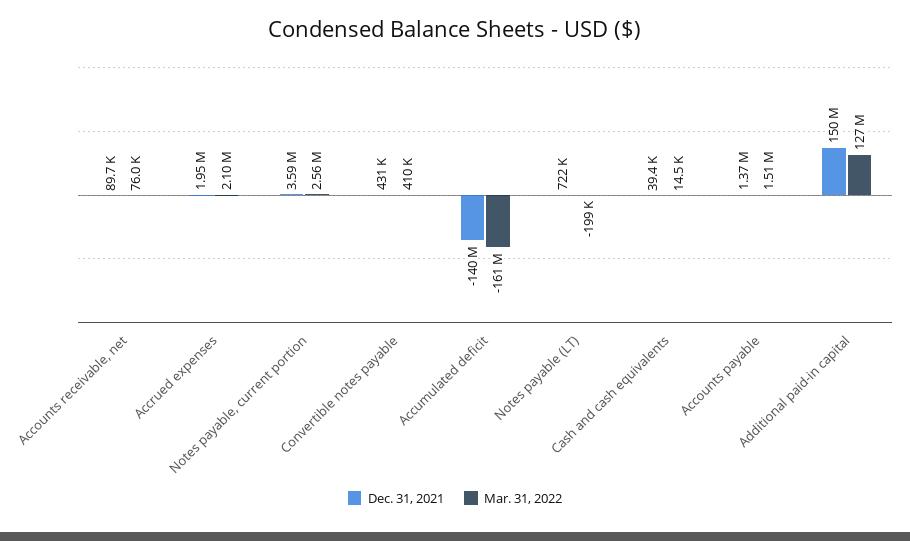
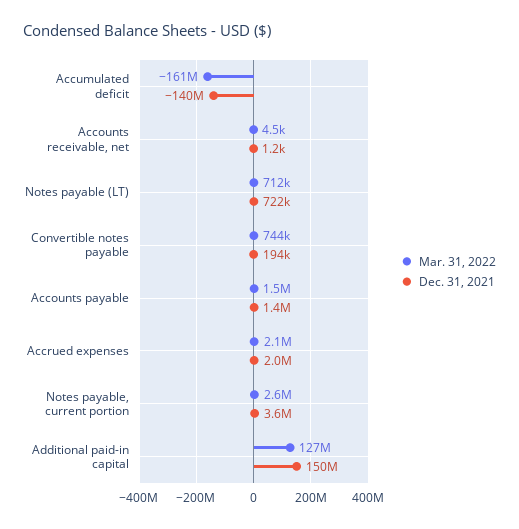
  {
    "Dec. 31, 2021": {
-     "Accounts receivable, net": 89700,
+     "Accounts receivable, net": 1200,
      "Accrued expenses": 1950000,
      "Notes payable, current portion": 3590000,
-     "Convertible notes payable": 431000,
+     "Convertible notes payable": 194000,
      "Accumulated deficit": -140000000,
      "Notes payable (LT)": 722000,
-     "Cash and cash equivalents": 39400,
      "Accounts payable": 1370000,
      "Additional paid-in capital": 150000000
    },
    "Mar. 31, 2022": {
-     "Accounts receivable, net": 76000,
+     "Accounts receivable, net": 4500,
      "Accrued expenses": 2100000,
      "Notes payable, current portion": 2560000,
-     "Convertible notes payable": 410000,
+     "Convertible notes payable": 744000,
      "Accumulated deficit": -161000000,
-     "Notes payable (LT)": -199000,
+     "Notes payable (LT)": 712000,
-     "Cash and cash equivalents": 14500,
      "Accounts payable": 1510000,
      "Additional paid-in capital": 127000000
    }
  }

